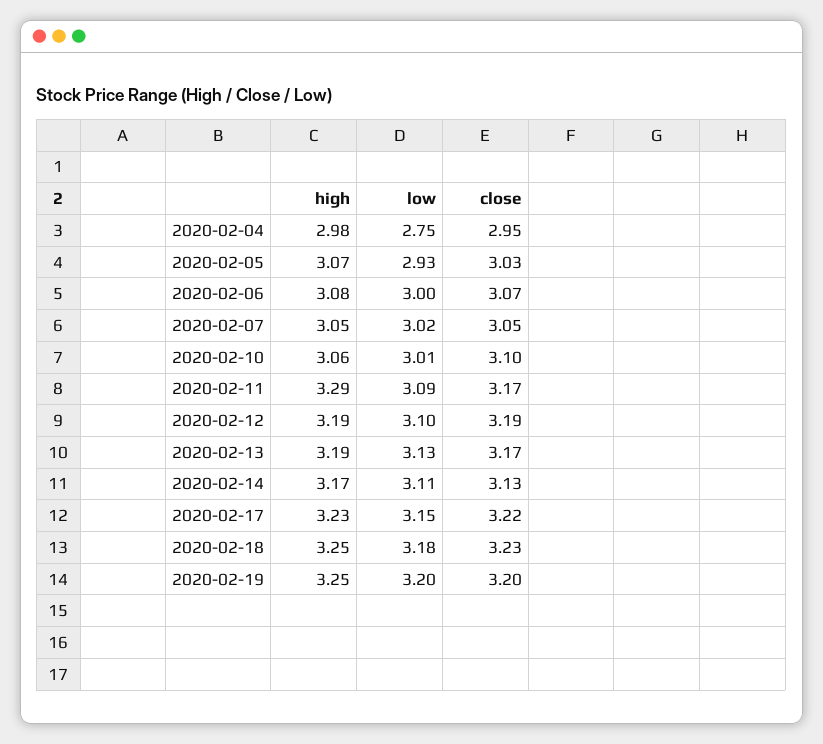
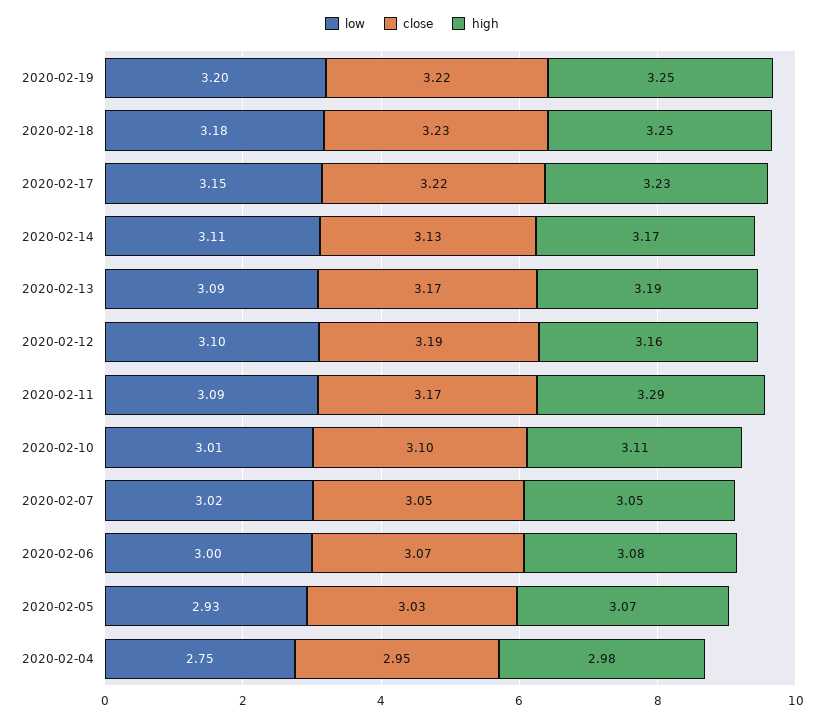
  {
    "high": {
      "2020-02-04": 2.98,
      "2020-02-05": 3.07,
      "2020-02-06": 3.08,
      "2020-02-07": 3.05,
-     "2020-02-10": 3.06,
+     "2020-02-10": 3.11,
      "2020-02-11": 3.29,
-     "2020-02-12": 3.19,
+     "2020-02-12": 3.16,
      "2020-02-13": 3.19,
      "2020-02-14": 3.17,
      "2020-02-17": 3.23,
      "2020-02-18": 3.25,
      "2020-02-19": 3.25
    },
    "low": {
      "2020-02-04": 2.75,
      "2020-02-05": 2.93,
      "2020-02-06": 3,
      "2020-02-07": 3.02,
      "2020-02-10": 3.01,
      "2020-02-11": 3.09,
      "2020-02-12": 3.1,
-     "2020-02-13": 3.13,
+     "2020-02-13": 3.09,
      "2020-02-14": 3.11,
      "2020-02-17": 3.15,
      "2020-02-18": 3.18,
      "2020-02-19": 3.2
    },
    "close": {
      "2020-02-04": 2.95,
      "2020-02-05": 3.03,
      "2020-02-06": 3.07,
      "2020-02-07": 3.05,
      "2020-02-10": 3.1,
      "2020-02-11": 3.17,
      "2020-02-12": 3.19,
      "2020-02-13": 3.17,
      "2020-02-14": 3.13,
      "2020-02-17": 3.22,
      "2020-02-18": 3.23,
-     "2020-02-19": 3.2
+     "2020-02-19": 3.22
    }
  }

